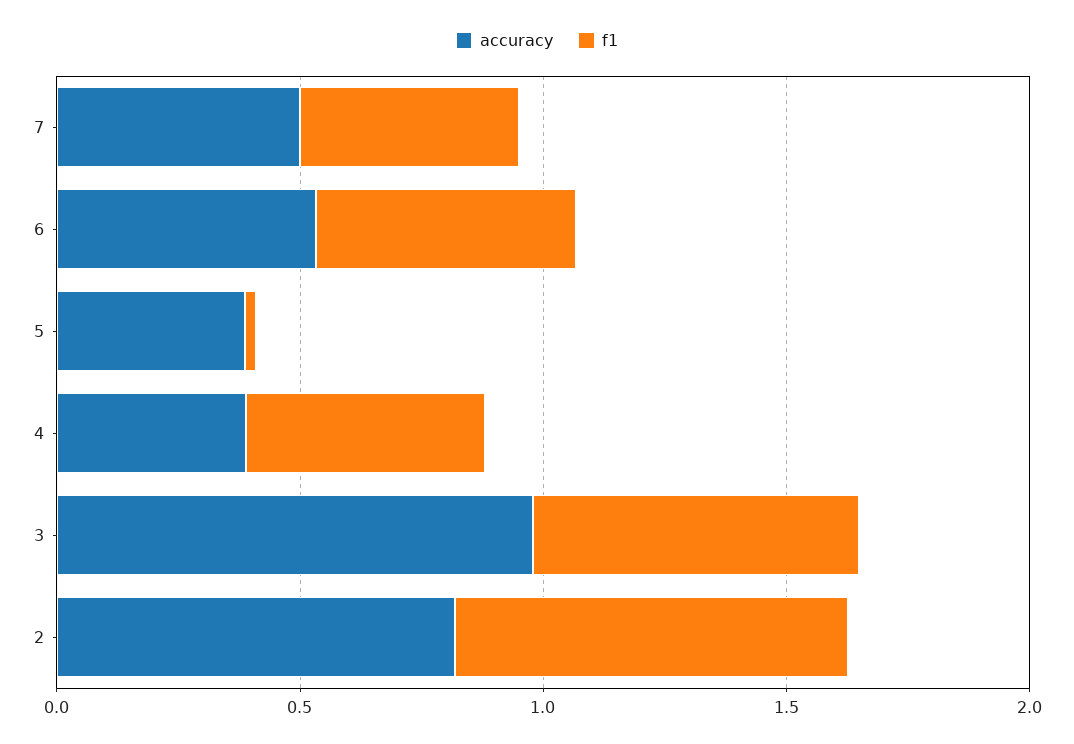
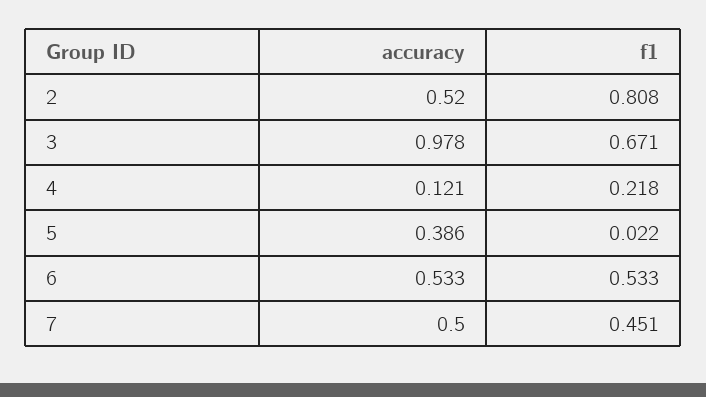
  {
    "accuracy": {
      "7": 0.5,
      "6": 0.533,
      "5": 0.386,
-     "4": 0.4,
+     "4": 0.121,
      "3": 0.978,
-     "2": 0.8
+     "2": 0.52
    },
    "f1": {
      "7": 0.451,
      "6": 0.533,
      "5": 0.022,
-     "4": 0.5,
+     "4": 0.218,
      "3": 0.671,
      "2": 0.808
    }
  }

